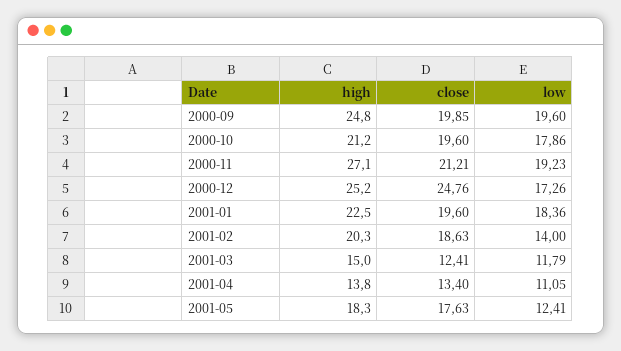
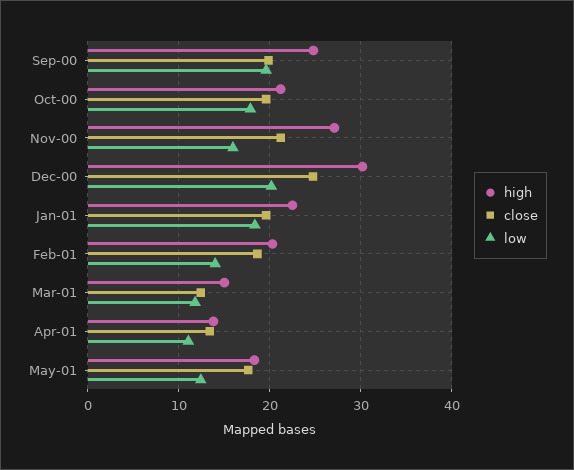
  {
    "high": {
      "2000-09": 24.8,
      "2000-10": 21.2,
      "2000-11": 27.1,
-     "2000-12": 25.2,
+     "2000-12": 30,
      "2001-01": 22.5,
      "2001-02": 20.3,
      "2001-03": 15,
      "2001-04": 13.8,
      "2001-05": 18.3
    },
    "close": {
      "2000-09": 19.85,
      "2000-10": 19.6,
      "2000-11": 21.21,
      "2000-12": 24.76,
      "2001-01": 19.6,
      "2001-02": 18.63,
      "2001-03": 12.41,
      "2001-04": 13.4,
      "2001-05": 17.63
    },
    "low": {
      "2000-09": 19.6,
      "2000-10": 17.86,
-     "2000-11": 19.23,
+     "2000-11": 16,
-     "2000-12": 17.26,
+     "2000-12": 20,
      "2001-01": 18.36,
      "2001-02": 14,
      "2001-03": 11.79,
      "2001-04": 11.05,
      "2001-05": 12.41
    }
  }

